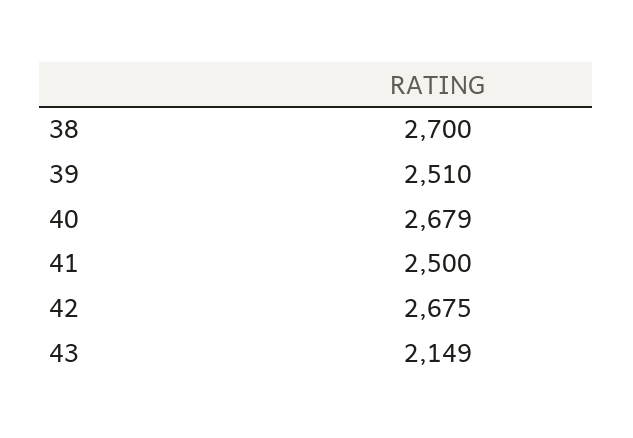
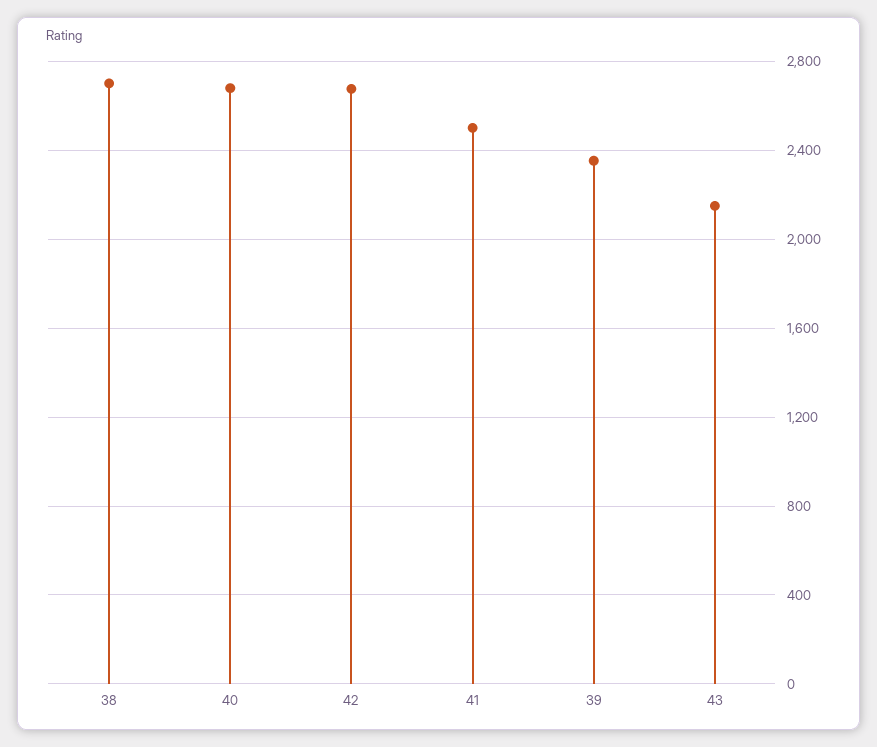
  {
    "38": 2700,
-   "39": 2510,
+   "39": 2350,
    "40": 2679,
    "41": 2500,
    "42": 2675,
    "43": 2149
  }

